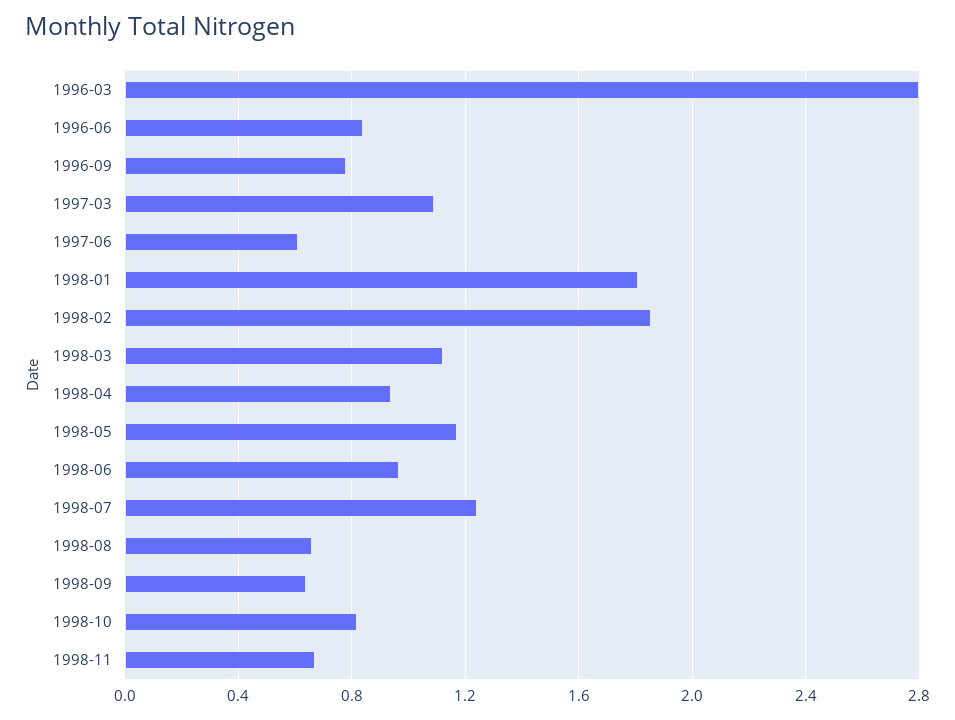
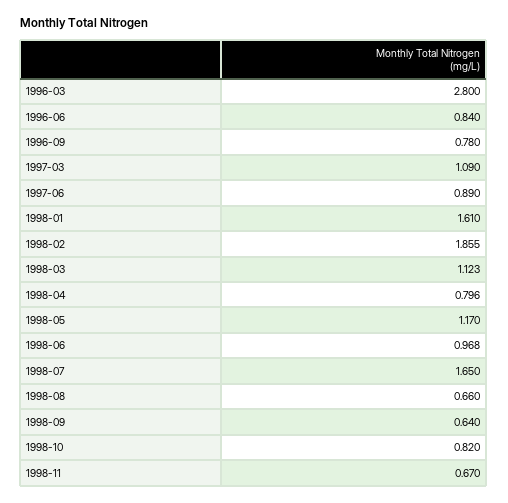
  {
    "1996-03": 2.8,
    "1996-06": 0.84,
    "1996-09": 0.78,
    "1997-03": 1.09,
-   "1997-06": 0.6,
+   "1997-06": 0.89,
-   "1998-01": 1.8,
+   "1998-01": 1.61,
    "1998-02": 1.855,
    "1998-03": 1.123,
-   "1998-04": 0.95,
+   "1998-04": 0.796,
    "1998-05": 1.17,
    "1998-06": 0.968,
-   "1998-07": 1.25,
+   "1998-07": 1.65,
    "1998-08": 0.66,
    "1998-09": 0.64,
    "1998-10": 0.82,
    "1998-11": 0.67
  }

